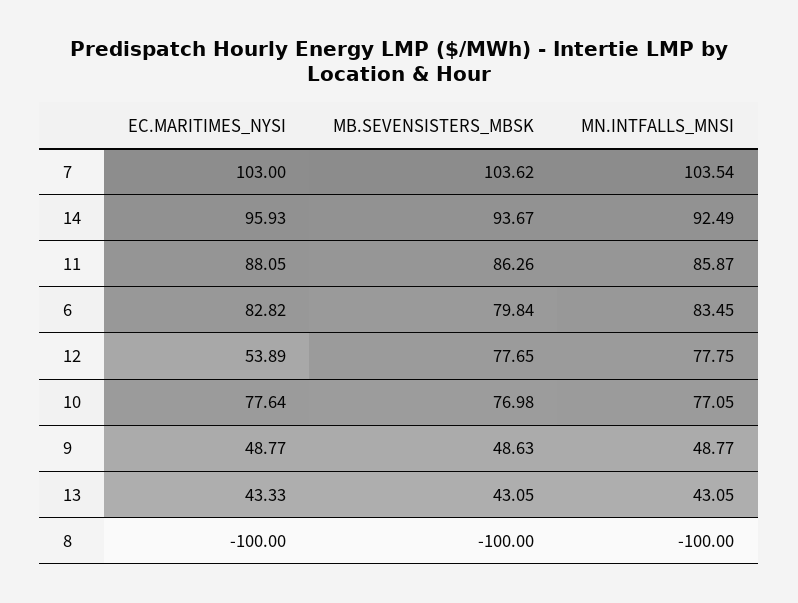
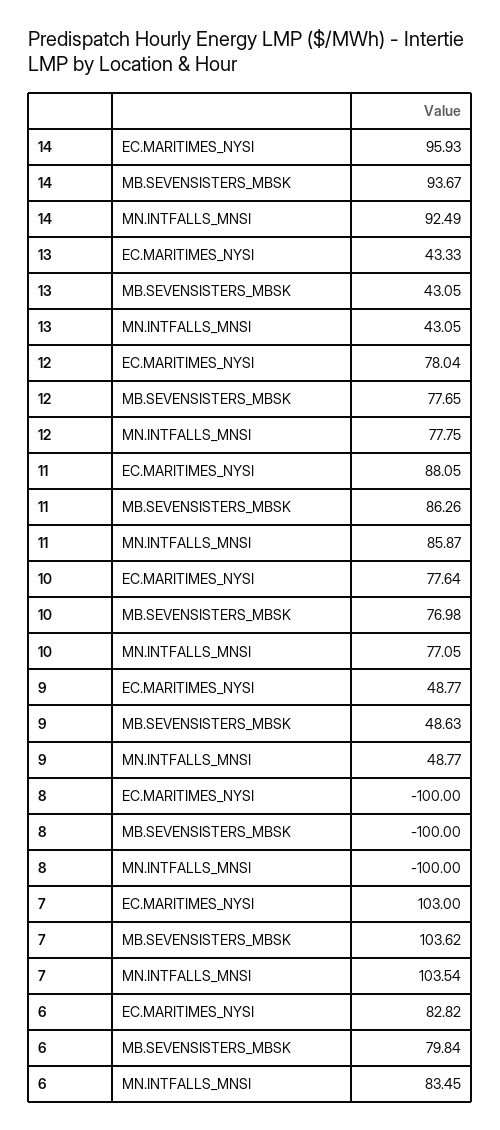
  {
    "EC.MARITIMES_NYSI": {
      "7": 103,
      "14": 95.93,
      "11": 88.05,
      "6": 82.82,
-     "12": 53.89,
+     "12": 78.04,
      "10": 77.64,
      "9": 48.77,
      "13": 43.33,
      "8": -100
    },
    "MB.SEVENSISTERS_MBSK": {
      "7": 103.62,
      "14": 93.67,
      "11": 86.26,
      "6": 79.84,
      "12": 77.65,
      "10": 76.98,
      "9": 48.63,
      "13": 43.05,
      "8": -100
    },
    "MN.INTFALLS_MNSI": {
      "7": 103.54,
      "14": 92.49,
      "11": 85.87,
      "6": 83.45,
      "12": 77.75,
      "10": 77.05,
      "9": 48.77,
      "13": 43.05,
      "8": -100
    }
  }

